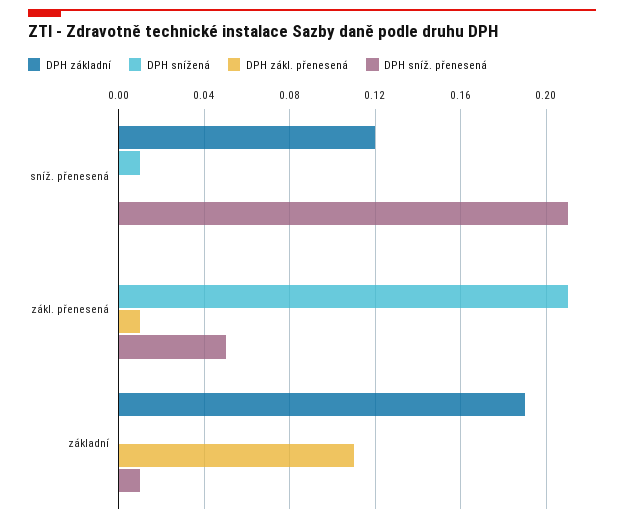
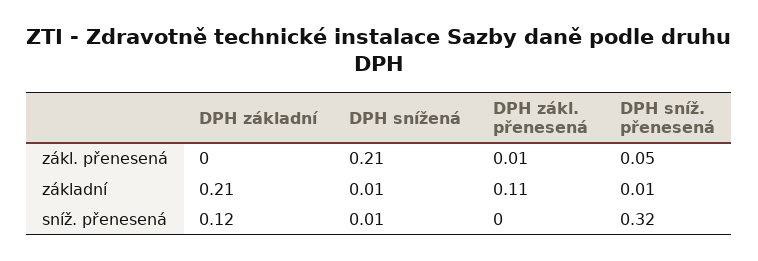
  {
    "DPH základní": {
      "sníž. přenesená": 0.12,
      "zákl. přenesená": 0,
-     "základní": 0.19
+     "základní": 0.21
    },
    "DPH snížená": {
      "sníž. přenesená": 0.01,
      "zákl. přenesená": 0.21,
-     "základní": 0
+     "základní": 0.01
    },
    "DPH zákl. přenesená": {
      "sníž. přenesená": 0,
      "zákl. přenesená": 0.01,
      "základní": 0.11
    },
    "DPH sníž. přenesená": {
-     "sníž. přenesená": 0.21,
+     "sníž. přenesená": 0.32,
      "zákl. přenesená": 0.05,
      "základní": 0.01
    }
  }

